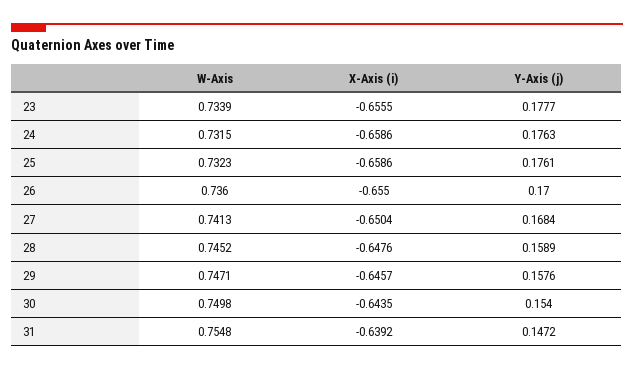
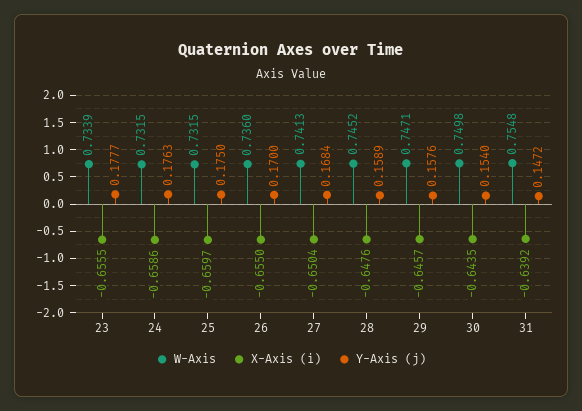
  {
    "W-Axis": {
      "23": 0.7339,
      "24": 0.7315,
-     "25": 0.7323,
+     "25": 0.7315,
      "26": 0.736,
      "27": 0.7413,
      "28": 0.7452,
      "29": 0.7471,
      "30": 0.7498,
      "31": 0.7548
    },
    "X-Axis (i)": {
      "23": -0.6555,
      "24": -0.6586,
-     "25": -0.6586,
+     "25": -0.6597,
      "26": -0.655,
      "27": -0.6504,
      "28": -0.6476,
      "29": -0.6457,
      "30": -0.6435,
      "31": -0.6392
    },
    "Y-Axis (j)": {
      "23": 0.1777,
      "24": 0.1763,
-     "25": 0.1761,
+     "25": 0.175,
      "26": 0.17,
      "27": 0.1684,
      "28": 0.1589,
      "29": 0.1576,
      "30": 0.154,
      "31": 0.1472
    }
  }

